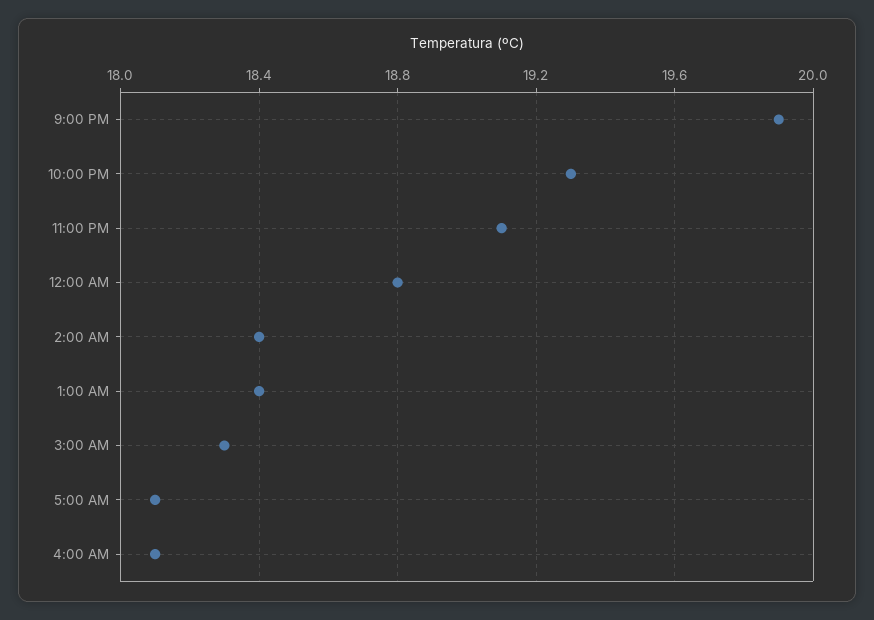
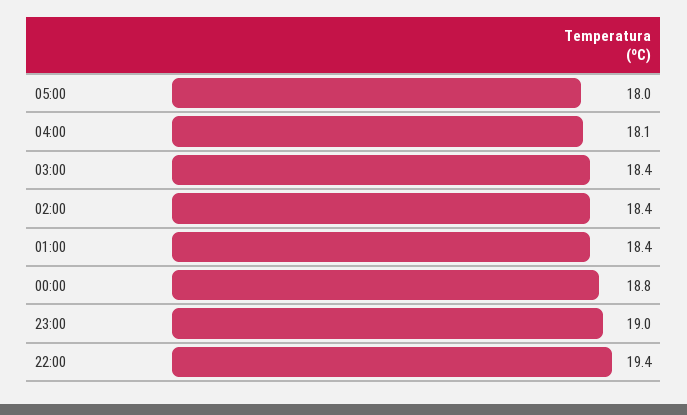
  {
-   "9:00 PM": 19.9,
-   "10:00 PM": 19.3,
+   "10:00 PM": 19.4,
-   "11:00 PM": 19.1,
+   "11:00 PM": 19,
    "12:00 AM": 18.8,
    "2:00 AM": 18.4,
    "1:00 AM": 18.4,
-   "3:00 AM": 18.3,
+   "3:00 AM": 18.4,
-   "5:00 AM": 18.1,
+   "5:00 AM": 18,
    "4:00 AM": 18.1
  }

